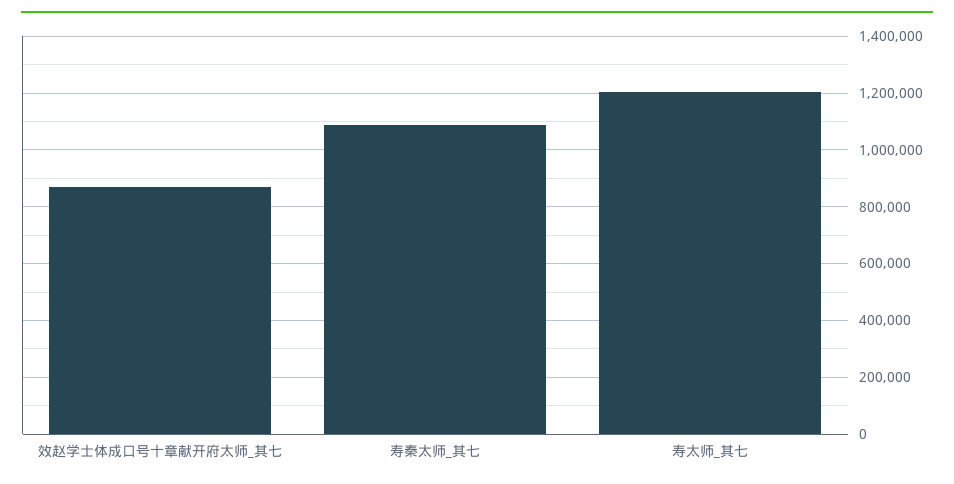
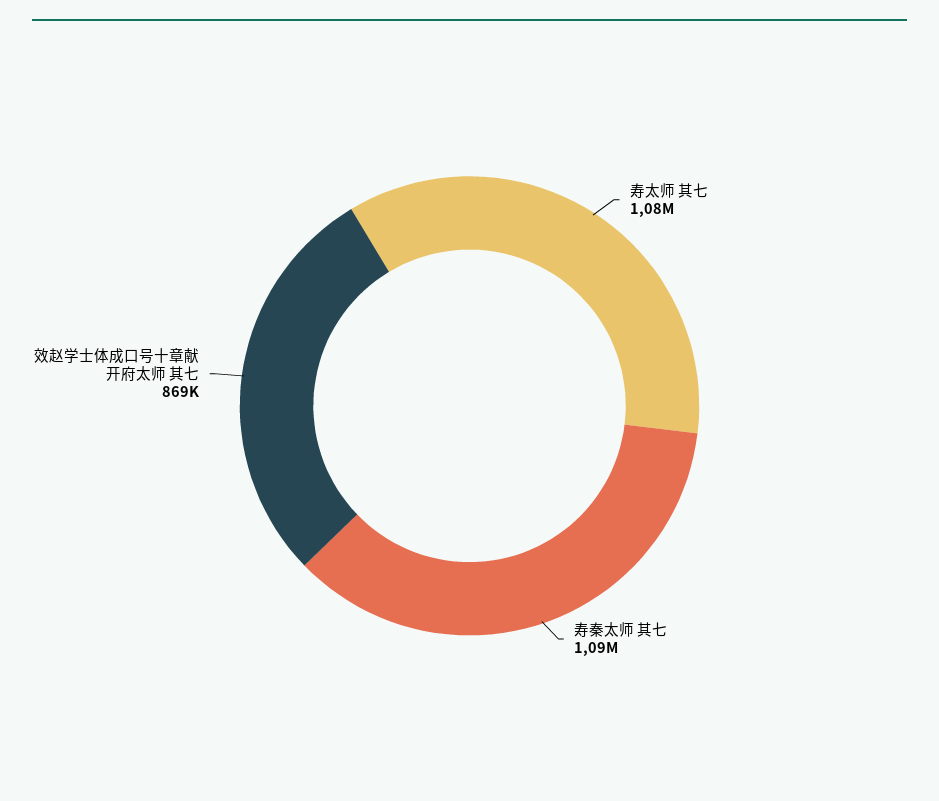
  {
    "效赵学士体成口号十章献开府太师_其七": 869000,
    "寿秦太师_其七": 1090000,
-   "寿太师_其七": 1200000
+   "寿太师_其七": 1080000
  }

